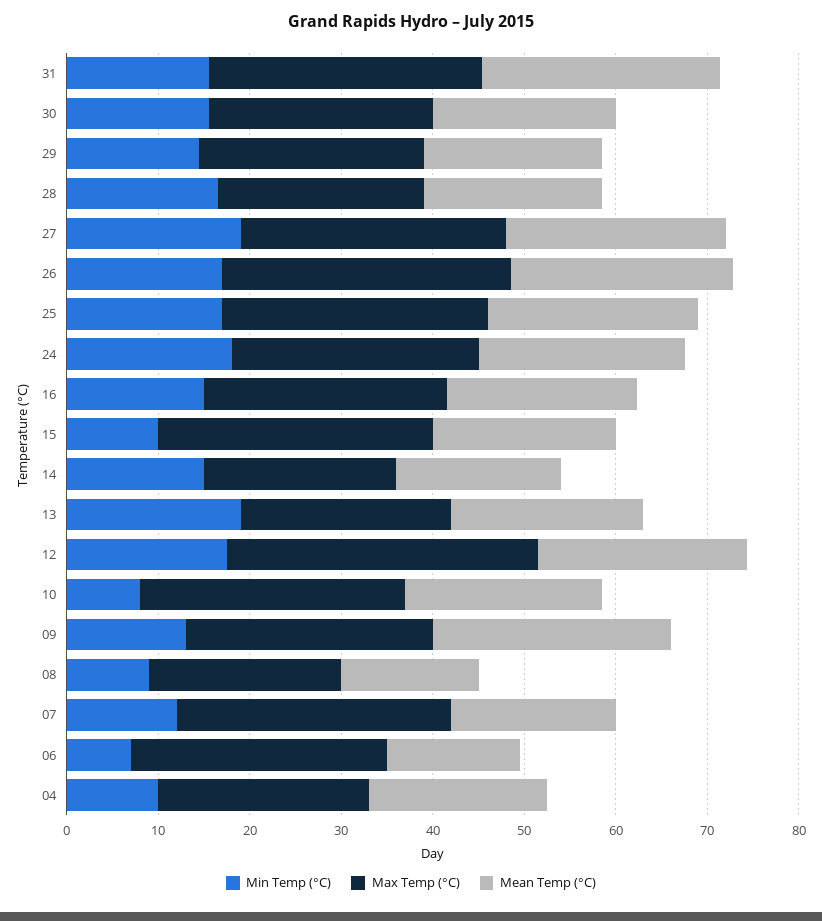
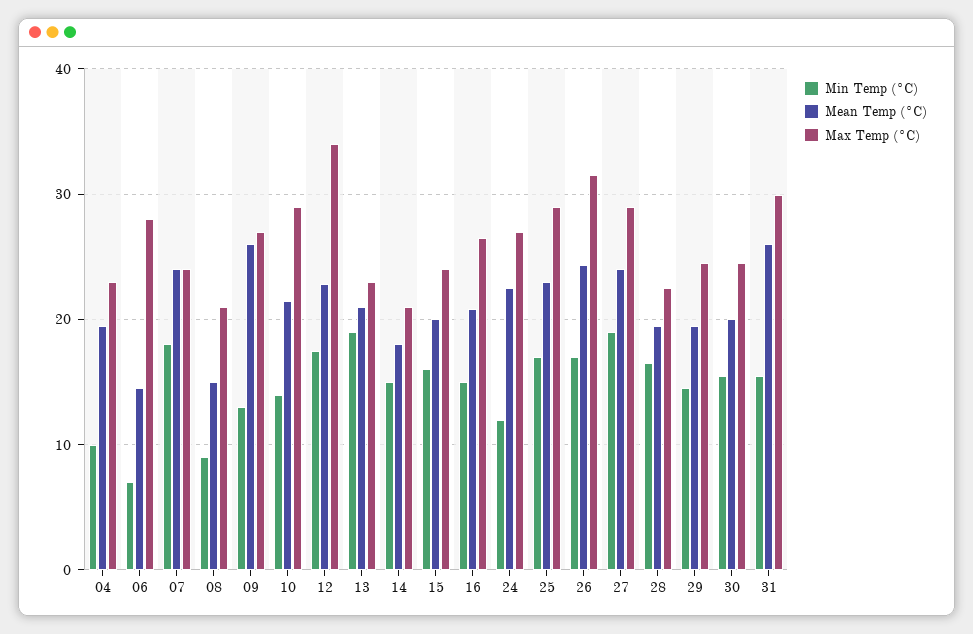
  {
    "Min Temp (°C)": {
      "31": 16,
      "30": 16,
      "29": 15,
      "28": 17,
      "27": 19,
      "26": 17,
      "25": 17,
-     "24": 18,
+     "24": 12,
      "16": 15,
-     "15": 10,
+     "15": 16,
      "14": 15,
      "13": 19,
      "12": 18,
-     "10": 8,
+     "10": 14,
      "09": 13,
      "08": 9,
-     "07": 12,
+     "07": 18,
      "06": 7,
      "04": 10
    },
    "Max Temp (°C)": {
      "31": 30,
      "30": 25,
      "29": 25,
      "28": 23,
      "27": 29,
      "26": 32,
      "25": 29,
      "24": 27,
      "16": 27,
-     "15": 30,
+     "15": 24,
      "14": 21,
      "13": 23,
      "12": 34,
      "10": 29,
      "09": 27,
      "08": 21,
-     "07": 30,
+     "07": 24,
      "06": 28,
      "04": 23
    },
    "Mean Temp (°C)": {
      "31": 26,
      "30": 20,
      "29": 20,
      "28": 20,
      "27": 24,
      "26": 24,
      "25": 23,
      "24": 23,
      "16": 21,
      "15": 20,
      "14": 18,
      "13": 21,
      "12": 23,
      "10": 22,
      "09": 26,
      "08": 15,
-     "07": 18,
+     "07": 24,
      "06": 15,
      "04": 20
    }
  }

